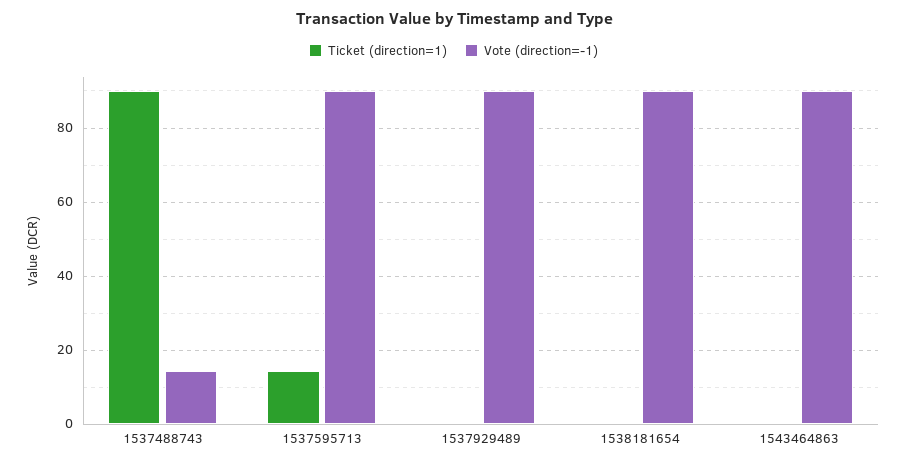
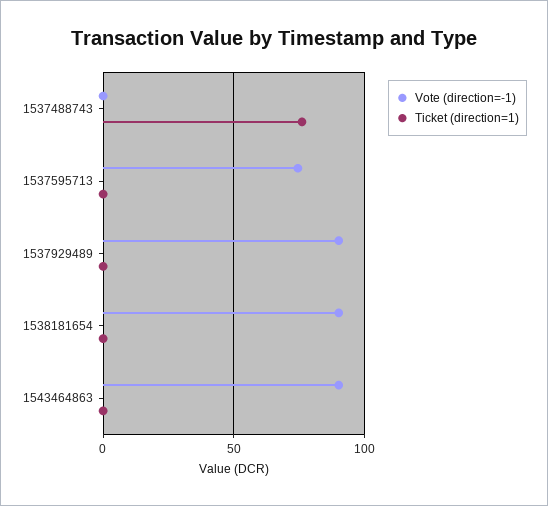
  {
    "Ticket (direction=1)": {
-     "1537488743": 90,
+     "1537488743": 75,
-     "1537595713": 14,
+     "1537595713": 0,
      "1537929489": 0,
      "1538181654": 0,
      "1543464863": 0
    },
    "Vote (direction=-1)": {
-     "1537488743": 14,
+     "1537488743": 0,
-     "1537595713": 90,
+     "1537595713": 75,
      "1537929489": 90,
      "1538181654": 90,
      "1543464863": 90
    }
  }

